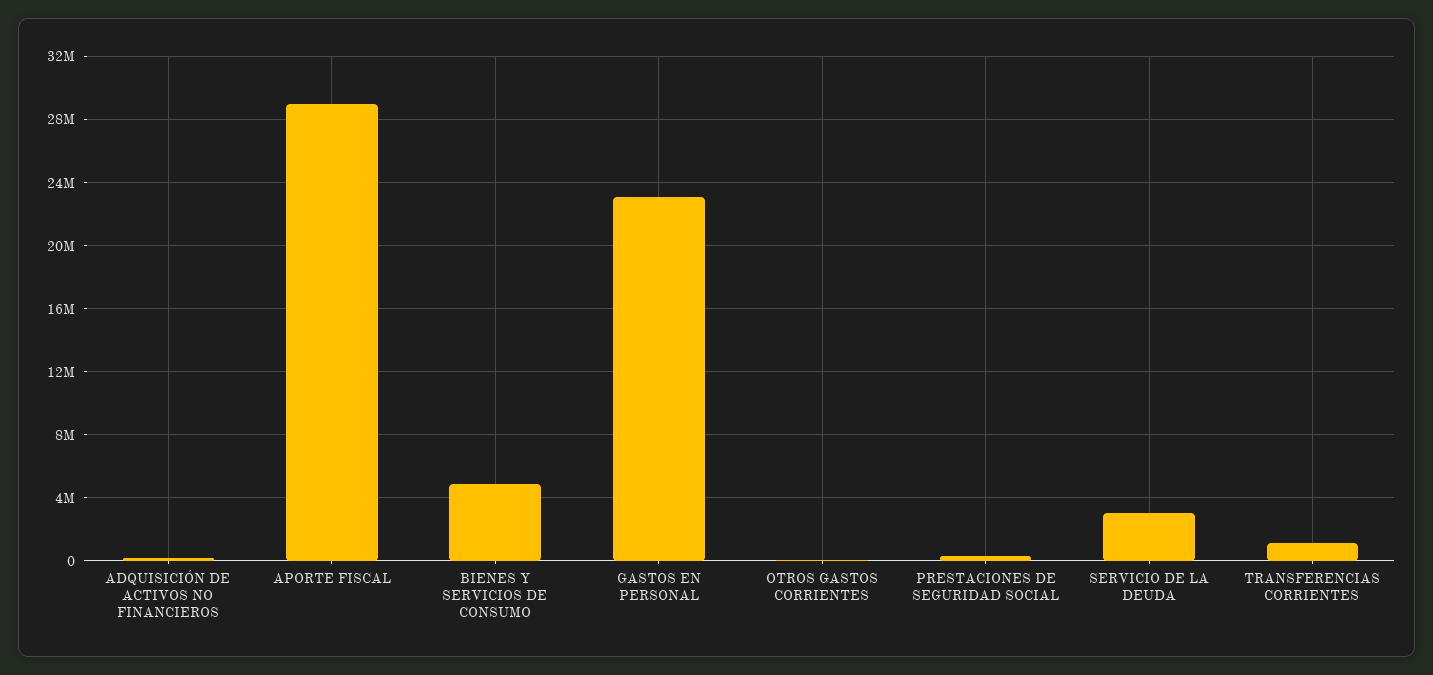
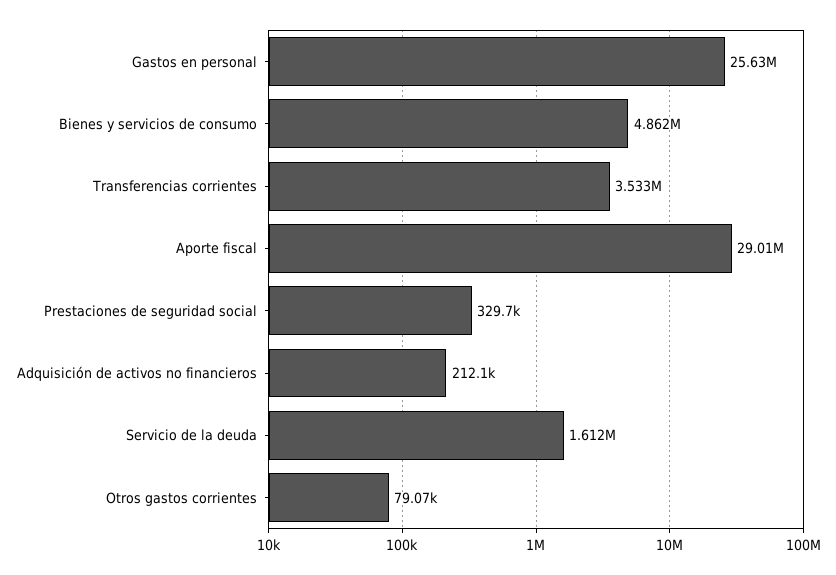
  {
    "ADQUISICIÓN DE ACTIVOS NO FINANCIEROS": 212100,
    "APORTE FISCAL": 29010000,
    "BIENES Y SERVICIOS DE CONSUMO": 4862000,
-   "GASTOS EN PERSONAL": 23000000,
+   "GASTOS EN PERSONAL": 25630000,
    "OTROS GASTOS CORRIENTES": 79070,
    "PRESTACIONES DE SEGURIDAD SOCIAL": 329700,
-   "SERVICIO DE LA DEUDA": 3000000,
+   "SERVICIO DE LA DEUDA": 1612000,
-   "TRANSFERENCIAS CORRIENTES": 1000000
+   "TRANSFERENCIAS CORRIENTES": 3533000
  }

